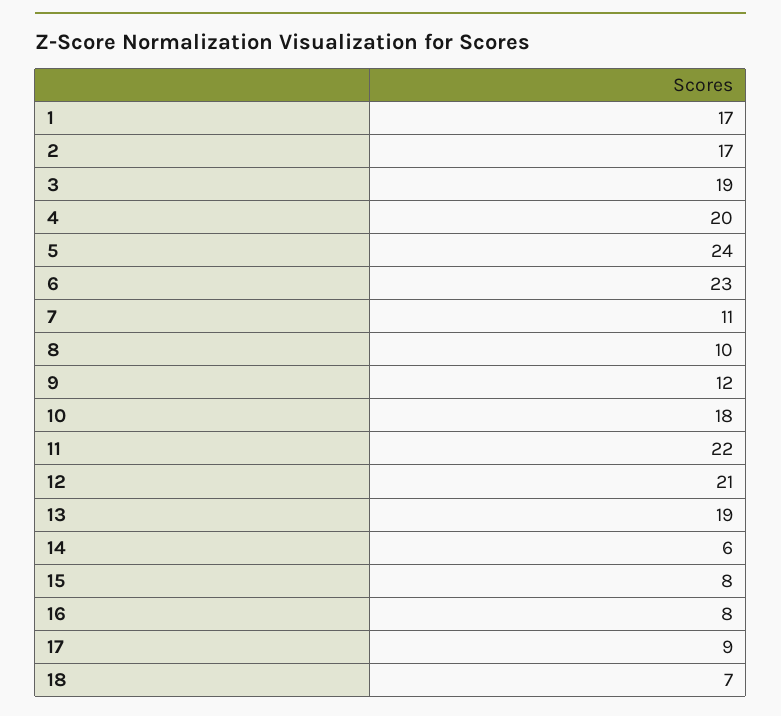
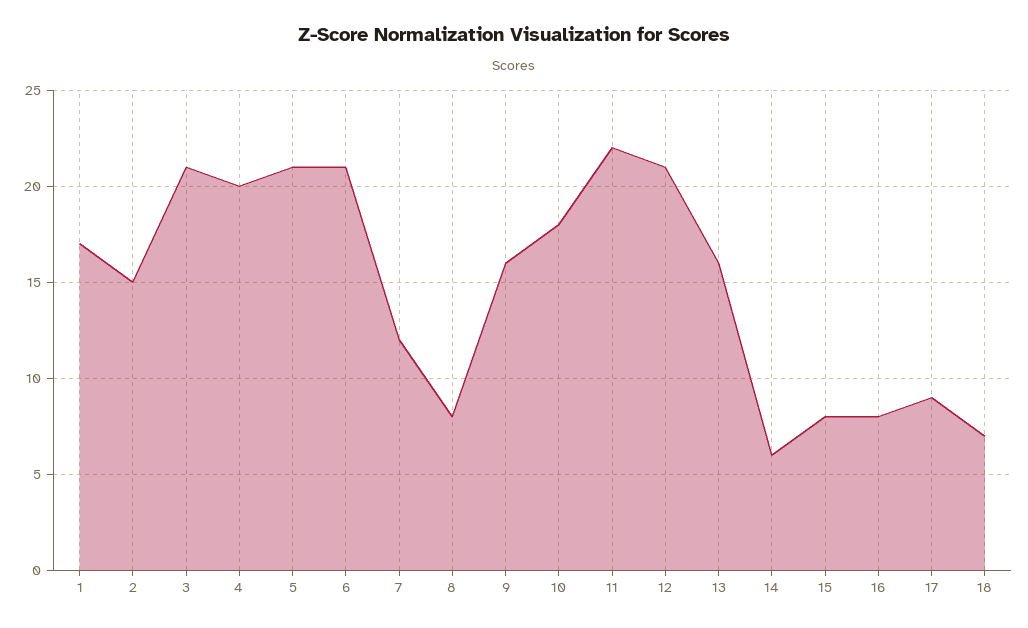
  {
    "1": 17,
-   "2": 17,
+   "2": 15,
-   "3": 19,
+   "3": 21,
    "4": 20,
-   "5": 24,
+   "5": 21,
-   "6": 23,
+   "6": 21,
-   "7": 11,
+   "7": 12,
-   "8": 10,
+   "8": 8,
-   "9": 12,
+   "9": 16,
    "10": 18,
    "11": 22,
    "12": 21,
-   "13": 19,
+   "13": 16,
    "14": 6,
    "15": 8,
    "16": 8,
    "17": 9,
    "18": 7
  }

